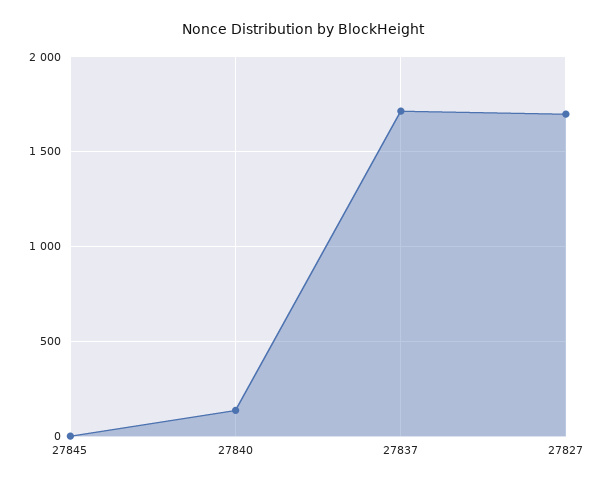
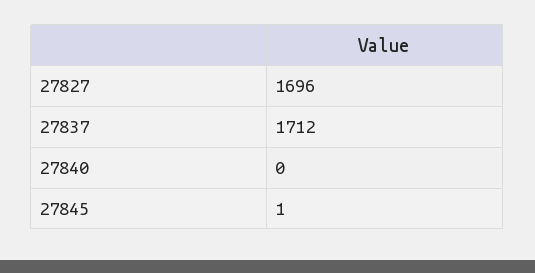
  {
    "27845": 1,
-   "27840": 150,
+   "27840": 0,
    "27837": 1712,
    "27827": 1696
  }

